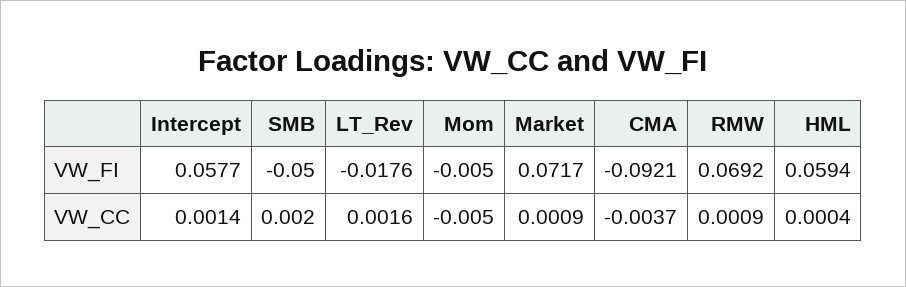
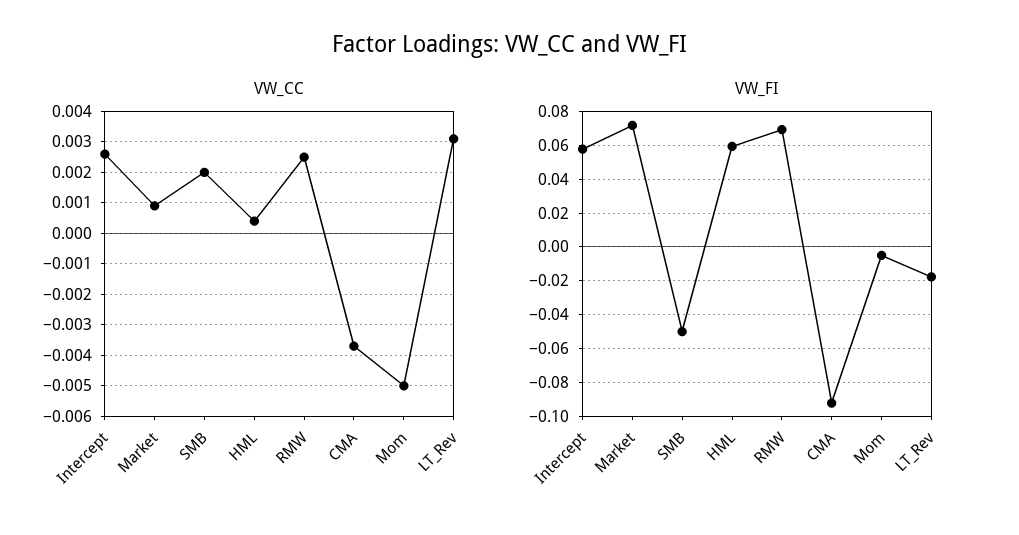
  {
    "VW_FI": {
      "Intercept": 0.0577,
      "SMB": -0.05,
      "LT_Rev": -0.0176,
      "Mom": -0.005,
      "Market": 0.0717,
      "CMA": -0.0921,
      "RMW": 0.0692,
      "HML": 0.0594
    },
    "VW_CC": {
-     "Intercept": 0.0014,
+     "Intercept": 0.0025,
      "SMB": 0.002,
-     "LT_Rev": 0.0016,
+     "LT_Rev": 0.003,
      "Mom": -0.005,
      "Market": 0.0009,
      "CMA": -0.0037,
-     "RMW": 0.0009,
+     "RMW": 0.0025,
      "HML": 0.0004
    }
  }

